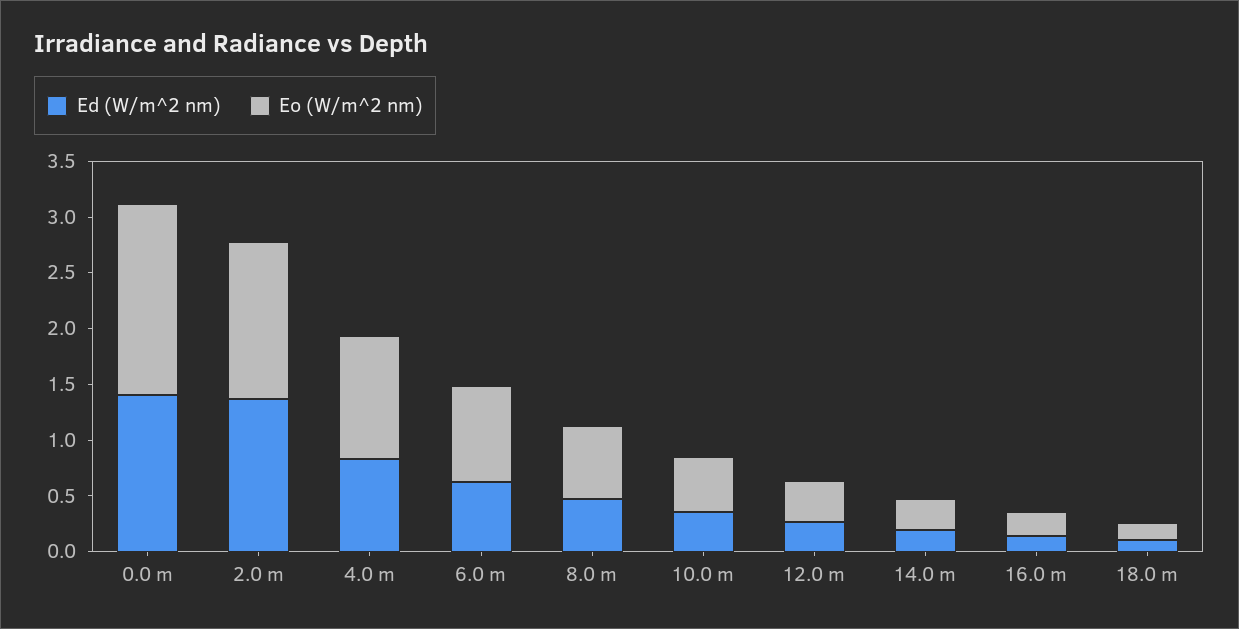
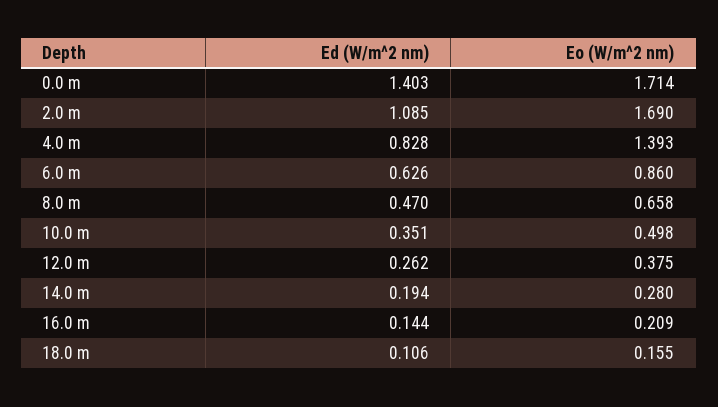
  {
    "Ed (W/m^2 nm)": {
      "0.0 m": 1.403,
-     "2.0 m": 1.4,
+     "2.0 m": 1.085,
      "4.0 m": 0.828,
      "6.0 m": 0.626,
      "8.0 m": 0.47,
      "10.0 m": 0.351,
      "12.0 m": 0.262,
      "14.0 m": 0.194,
      "16.0 m": 0.144,
      "18.0 m": 0.106
    },
    "Eo (W/m^2 nm)": {
      "0.0 m": 1.714,
-     "2.0 m": 1.4,
+     "2.0 m": 1.69,
-     "4.0 m": 1.1,
+     "4.0 m": 1.393,
      "6.0 m": 0.86,
      "8.0 m": 0.658,
      "10.0 m": 0.498,
      "12.0 m": 0.375,
      "14.0 m": 0.28,
      "16.0 m": 0.209,
      "18.0 m": 0.155
    }
  }

